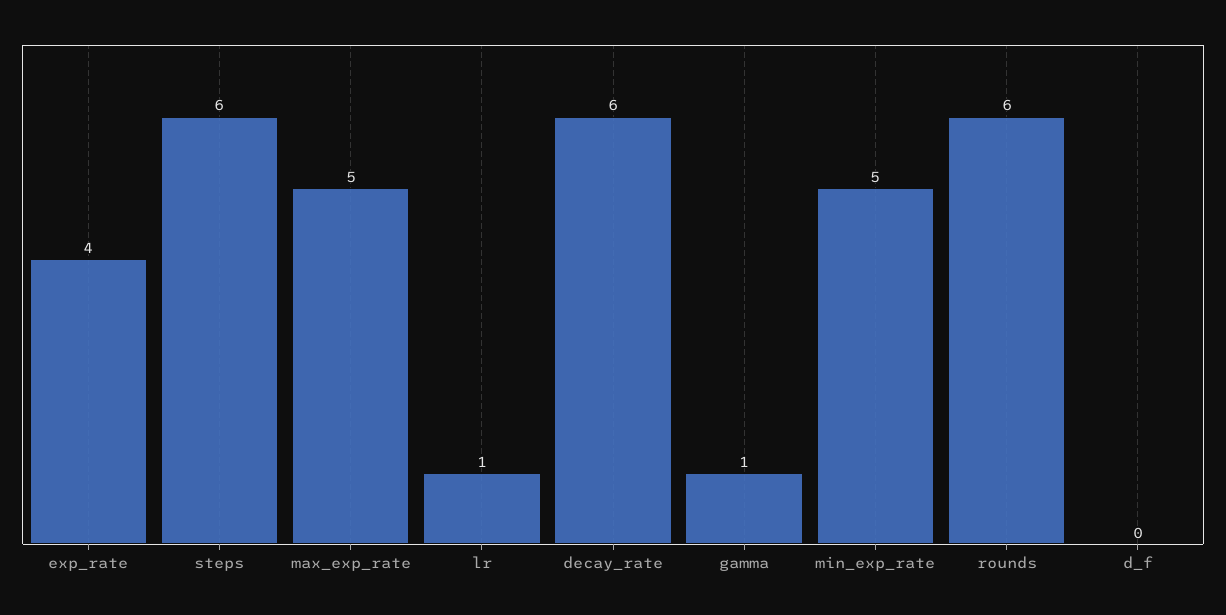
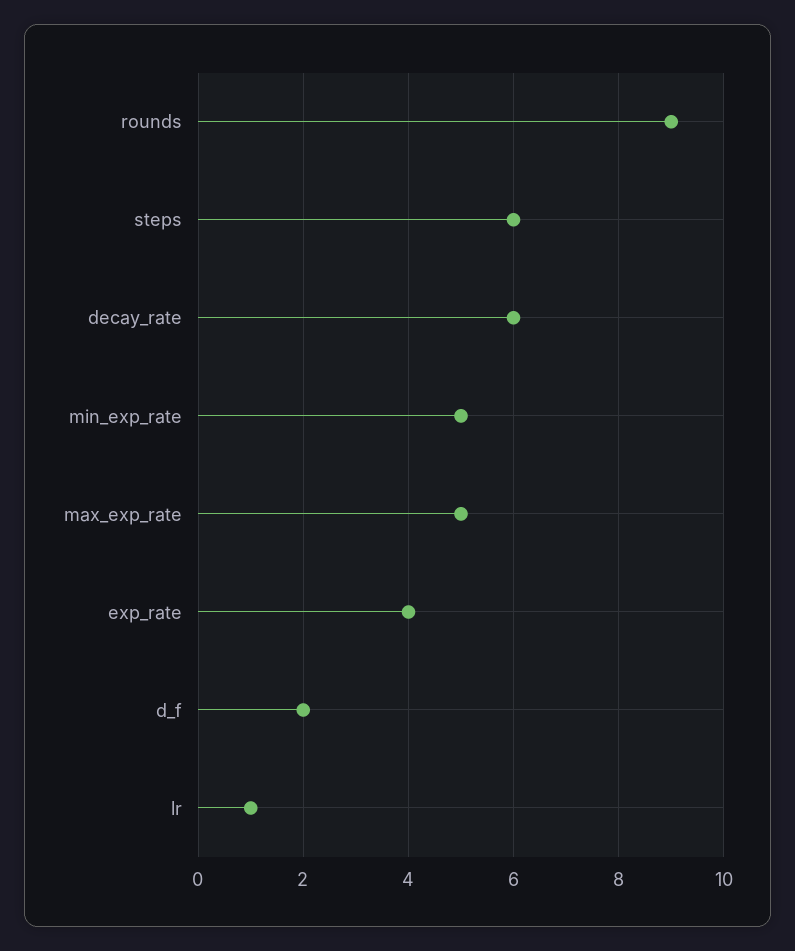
  {
    "exp_rate": 4,
    "steps": 6,
    "max_exp_rate": 5,
    "lr": 1,
    "decay_rate": 6,
-   "gamma": 1,
    "min_exp_rate": 5,
-   "rounds": 6,
+   "rounds": 9,
-   "d_f": 0
+   "d_f": 2
  }

